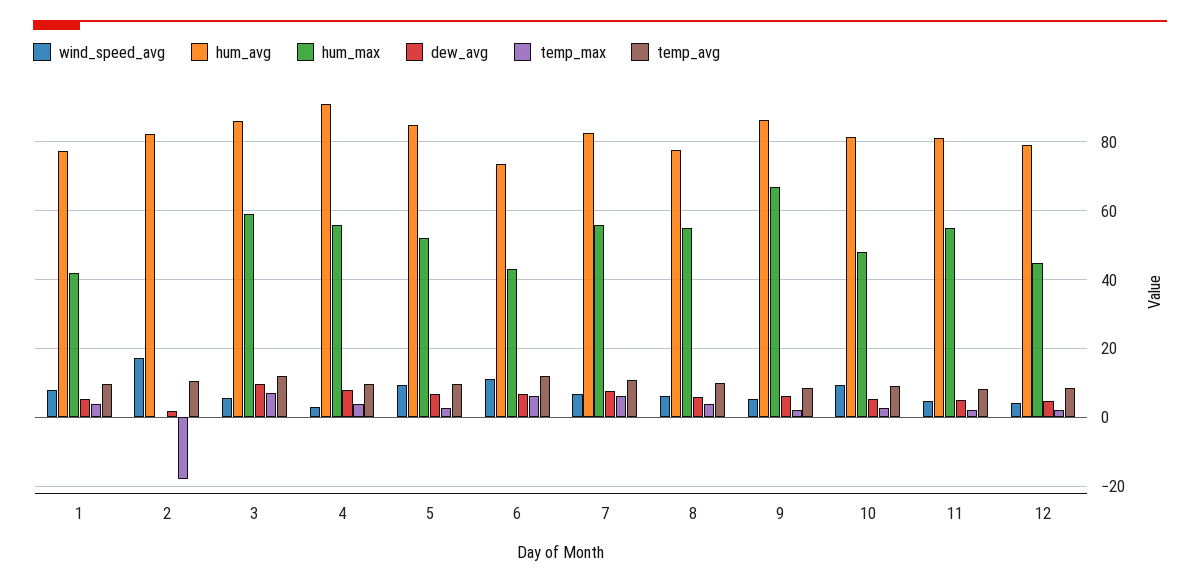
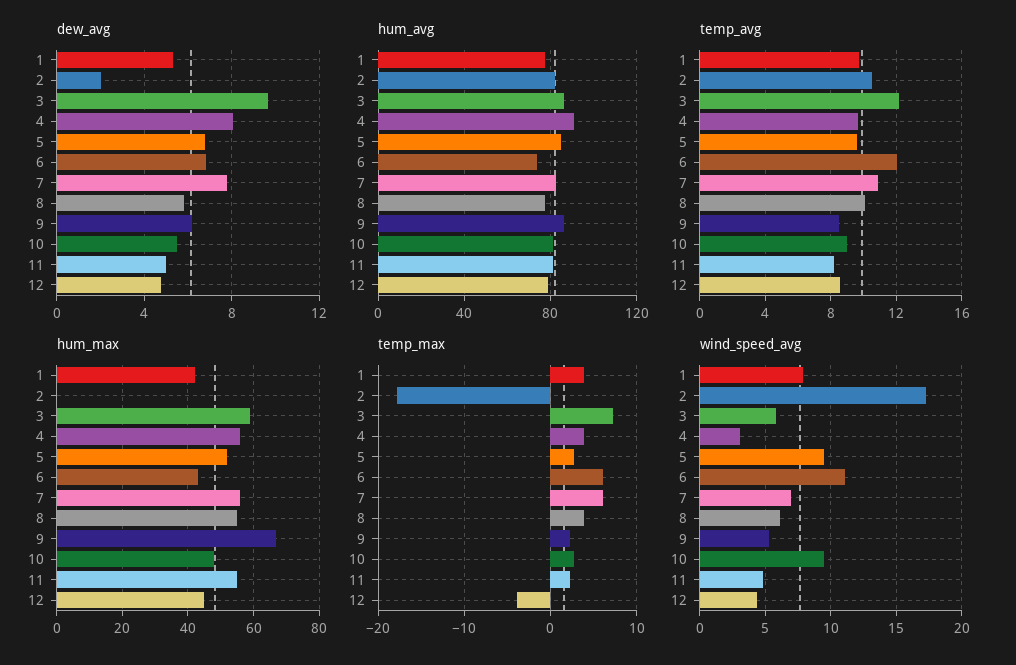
  {
    "wind_speed_avg": {
      "1": 8,
      "2": 17,
      "3": 6,
      "4": 3,
      "5": 9.5,
      "6": 11,
      "7": 7,
      "8": 6,
      "9": 5.5,
      "10": 9.5,
      "11": 5,
      "12": 4.5
    },
    "hum_avg": {
      "1": 78,
      "2": 82,
      "3": 86,
      "4": 92,
      "5": 84,
      "6": 74,
      "7": 82,
      "8": 78,
      "9": 86,
      "10": 82,
      "11": 82,
      "12": 80
    },
    "hum_max": {
      "1": 42,
      "2": 0,
      "3": 60,
      "4": 56,
      "5": 52,
      "6": 44,
      "7": 56,
      "8": 56,
      "9": 68,
      "10": 48,
      "11": 56,
      "12": 46
    },
    "dew_avg": {
      "1": 5.5,
      "2": 2,
      "3": 9.5,
      "4": 8,
      "5": 7,
      "6": 7,
      "7": 8,
      "8": 6,
      "9": 6,
      "10": 5.5,
      "11": 5,
      "12": 5
    },
    "temp_max": {
      "1": 4,
      "2": -18,
      "3": 7,
      "4": 4,
      "5": 3,
      "6": 6,
      "7": 6,
      "8": 4,
      "9": 2,
      "10": 3,
      "11": 2,
-     "12": 2
+     "12": -4
    },
    "temp_avg": {
      "1": 9.5,
      "2": 10.5,
      "3": 12,
      "4": 9.5,
      "5": 9.5,
      "6": 12,
      "7": 11,
      "8": 10,
      "9": 8.5,
      "10": 9,
      "11": 8,
      "12": 8.5
    }
  }

